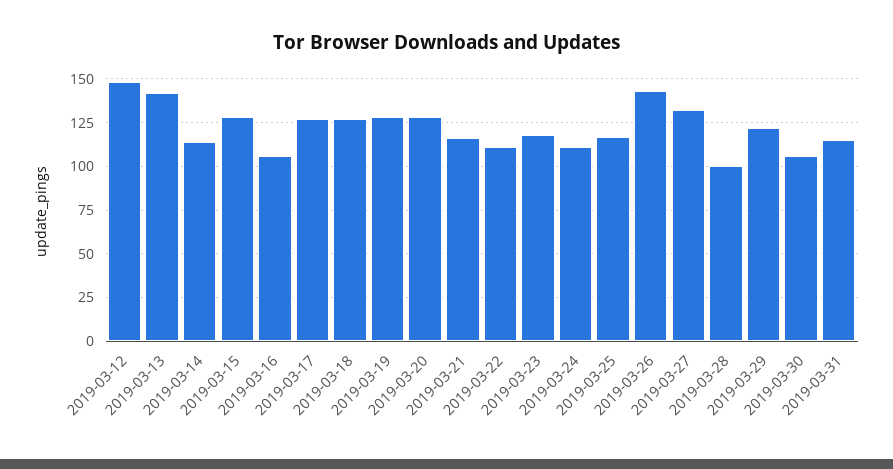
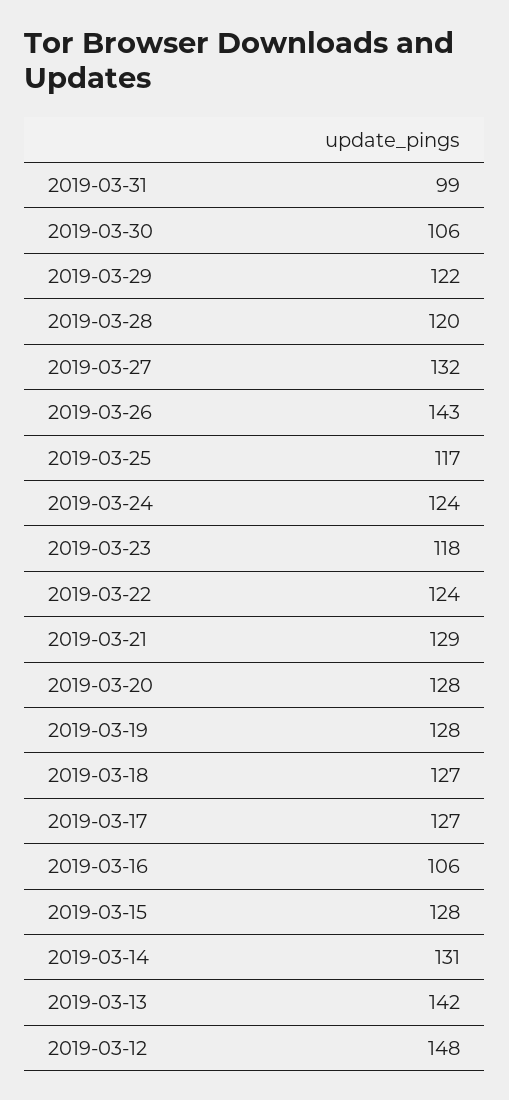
  {
    "2019-03-12": 148,
    "2019-03-13": 142,
-   "2019-03-14": 115,
+   "2019-03-14": 131,
    "2019-03-15": 128,
    "2019-03-16": 106,
    "2019-03-17": 127,
    "2019-03-18": 127,
    "2019-03-19": 128,
    "2019-03-20": 128,
-   "2019-03-21": 115,
+   "2019-03-21": 129,
-   "2019-03-22": 110,
+   "2019-03-22": 124,
    "2019-03-23": 118,
-   "2019-03-24": 110,
+   "2019-03-24": 124,
    "2019-03-25": 117,
    "2019-03-26": 143,
    "2019-03-27": 132,
-   "2019-03-28": 100,
+   "2019-03-28": 120,
    "2019-03-29": 122,
    "2019-03-30": 106,
-   "2019-03-31": 115
+   "2019-03-31": 99
  }

